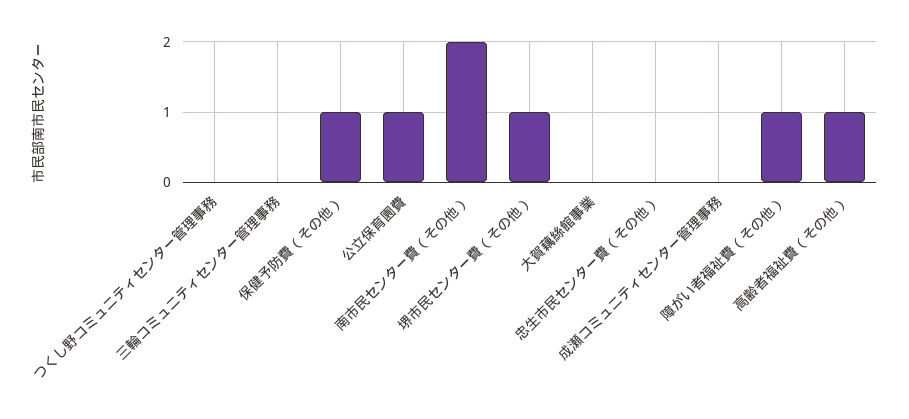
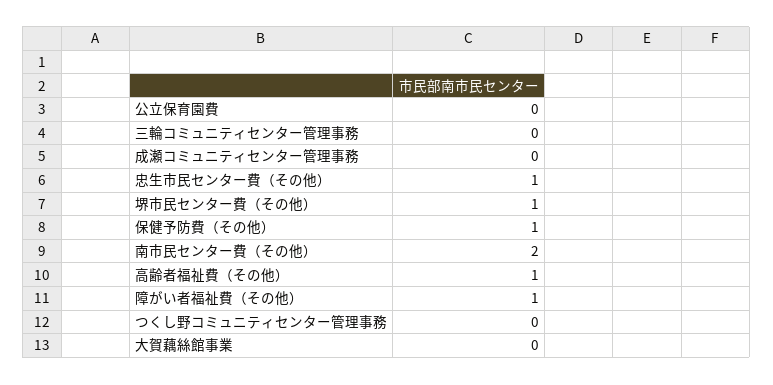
  {
    "つくし野コミュニティセンター管理事務": 0,
    "三輪コミュニティセンター管理事務": 0,
    "保健予防費（その他）": 1,
-   "公立保育園費": 1,
+   "公立保育園費": 0,
    "南市民センター費（その他）": 2,
    "堺市民センター費（その他）": 1,
    "大賀藕絲館事業": 0,
-   "忠生市民センター費（その他）": 0,
+   "忠生市民センター費（その他）": 1,
    "成瀬コミュニティセンター管理事務": 0,
    "障がい者福祉費（その他）": 1,
    "高齢者福祉費（その他）": 1
  }

